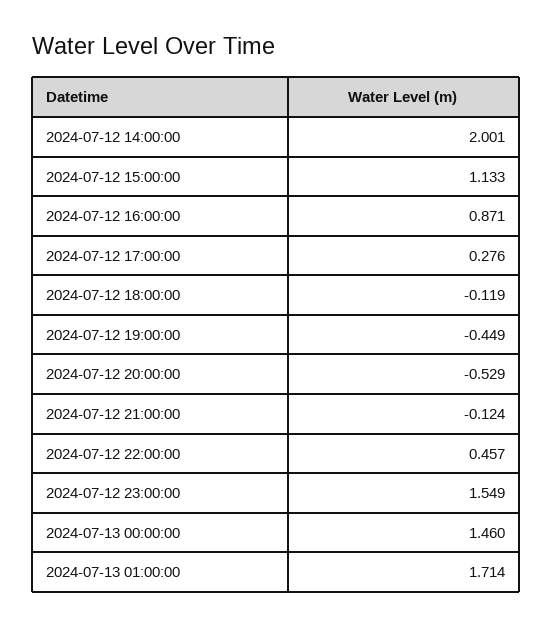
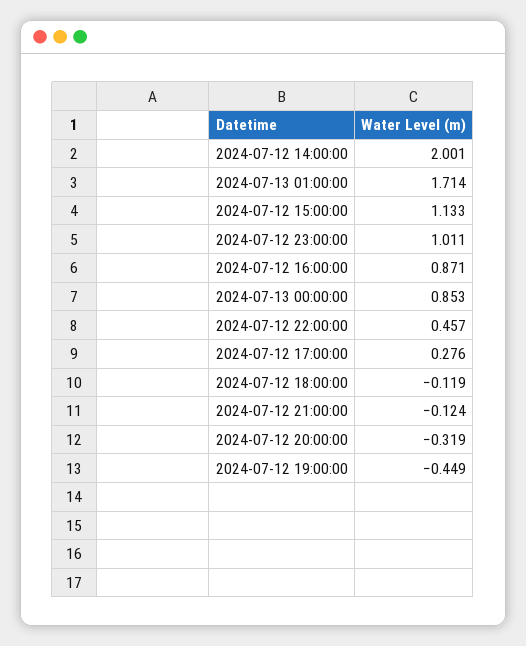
  {
    "2024-07-12 14:00:00": 2.001,
    "2024-07-12 15:00:00": 1.133,
    "2024-07-12 16:00:00": 0.871,
    "2024-07-12 17:00:00": 0.276,
    "2024-07-12 18:00:00": -0.119,
    "2024-07-12 19:00:00": -0.449,
-   "2024-07-12 20:00:00": -0.529,
+   "2024-07-12 20:00:00": -0.319,
    "2024-07-12 21:00:00": -0.124,
    "2024-07-12 22:00:00": 0.457,
-   "2024-07-12 23:00:00": 1.549,
+   "2024-07-12 23:00:00": 1.011,
-   "2024-07-13 00:00:00": 1.46,
+   "2024-07-13 00:00:00": 0.853,
    "2024-07-13 01:00:00": 1.714
  }

